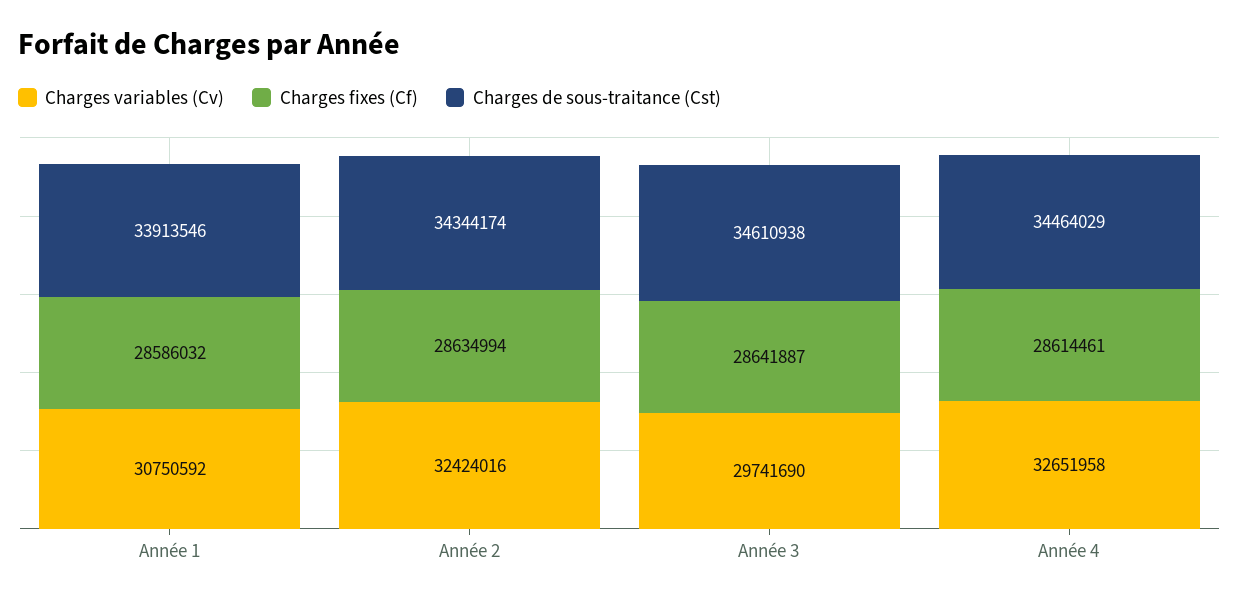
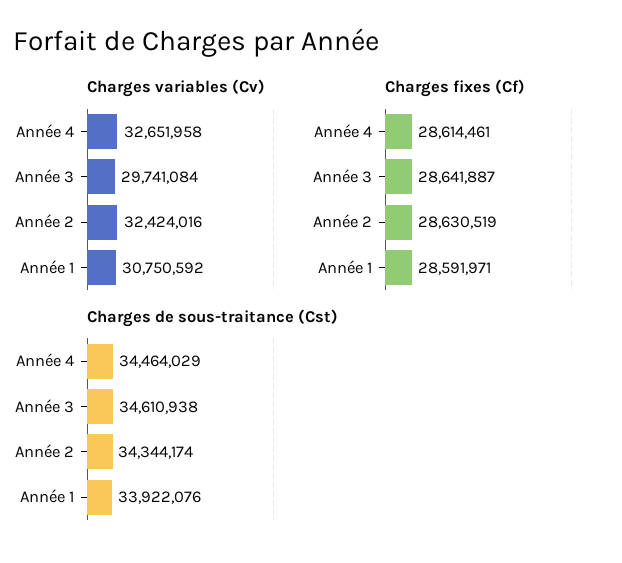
  {
    "Charges variables (Cv)": {
      "Année 1": 30750592,
      "Année 2": 32424016,
-     "Année 3": 29741690,
+     "Année 3": 29741084,
      "Année 4": 32651958
    },
    "Charges fixes (Cf)": {
-     "Année 1": 28586032,
+     "Année 1": 28591971,
-     "Année 2": 28634994,
+     "Année 2": 28630519,
      "Année 3": 28641887,
      "Année 4": 28614461
    },
    "Charges de sous-traitance (Cst)": {
-     "Année 1": 33913546,
+     "Année 1": 33922076,
      "Année 2": 34344174,
      "Année 3": 34610938,
      "Année 4": 34464029
    }
  }

